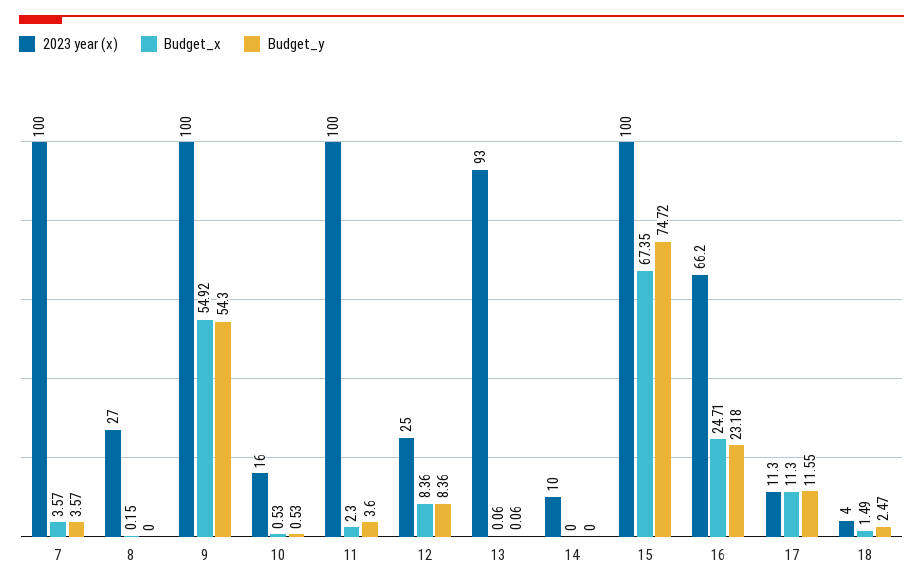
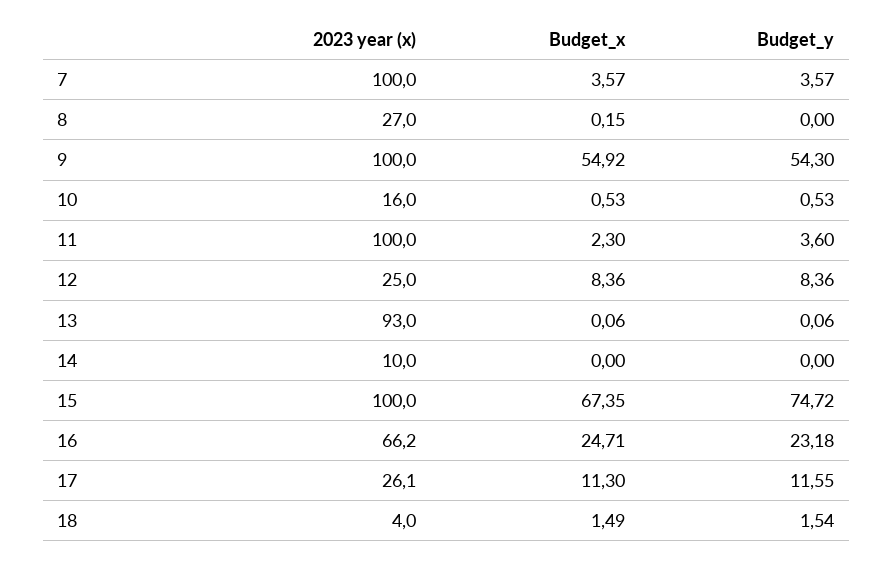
  {
    "2023 year (x)": {
      "7": 100,
      "8": 27,
      "9": 100,
      "10": 16,
      "11": 100,
      "12": 25,
      "13": 93,
      "14": 10,
      "15": 100,
      "16": 66.2,
-     "17": 11.3,
+     "17": 26.1,
      "18": 4
    },
    "Budget_x": {
      "7": 3.57,
      "8": 0.15,
      "9": 54.92,
      "10": 0.53,
      "11": 2.3,
      "12": 8.36,
      "13": 0.06,
      "14": 0,
      "15": 67.35,
      "16": 24.71,
      "17": 11.3,
      "18": 1.49
    },
    "Budget_y": {
      "7": 3.57,
      "8": 0,
      "9": 54.3,
      "10": 0.53,
      "11": 3.6,
      "12": 8.36,
      "13": 0.06,
      "14": 0,
      "15": 74.72,
      "16": 23.18,
      "17": 11.55,
-     "18": 2.47
+     "18": 1.54
    }
  }

